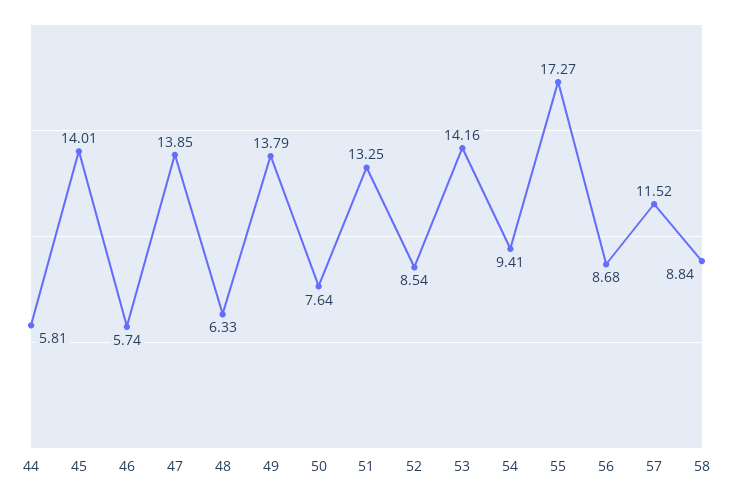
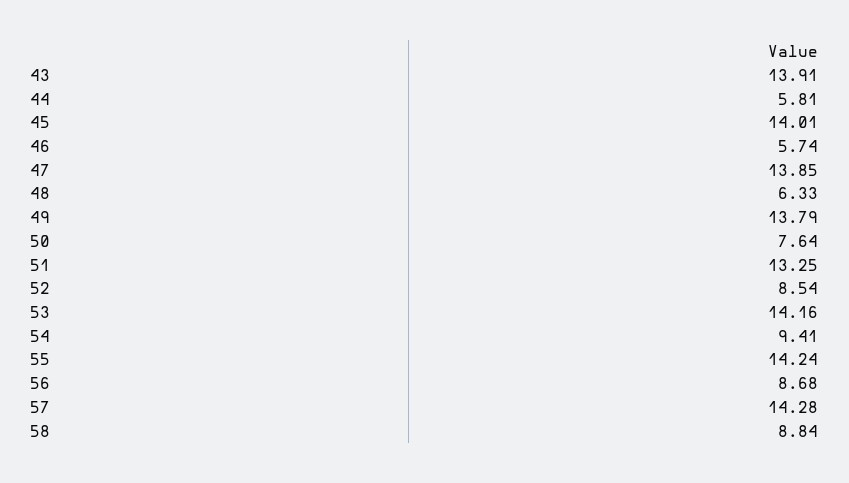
  {
    "44": 5.81,
    "45": 14.01,
    "46": 5.74,
    "47": 13.85,
    "48": 6.33,
    "49": 13.79,
    "50": 7.64,
    "51": 13.25,
    "52": 8.54,
    "53": 14.16,
    "54": 9.41,
-   "55": 17.27,
+   "55": 14.24,
    "56": 8.68,
-   "57": 11.52,
+   "57": 14.28,
-   "58": 8.84
+   "58": 8.84,
+   "43": 13.91
  }

